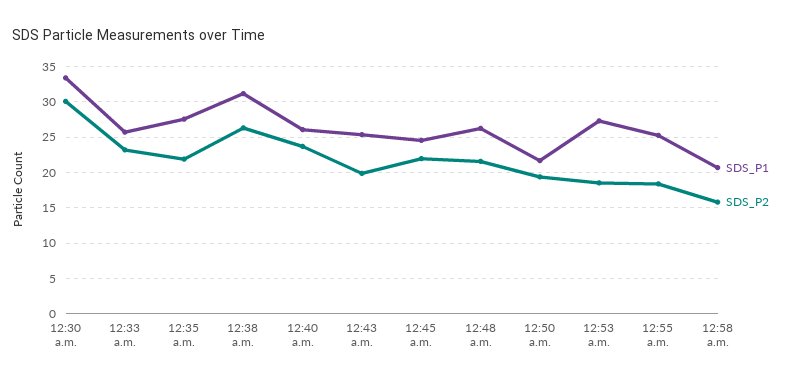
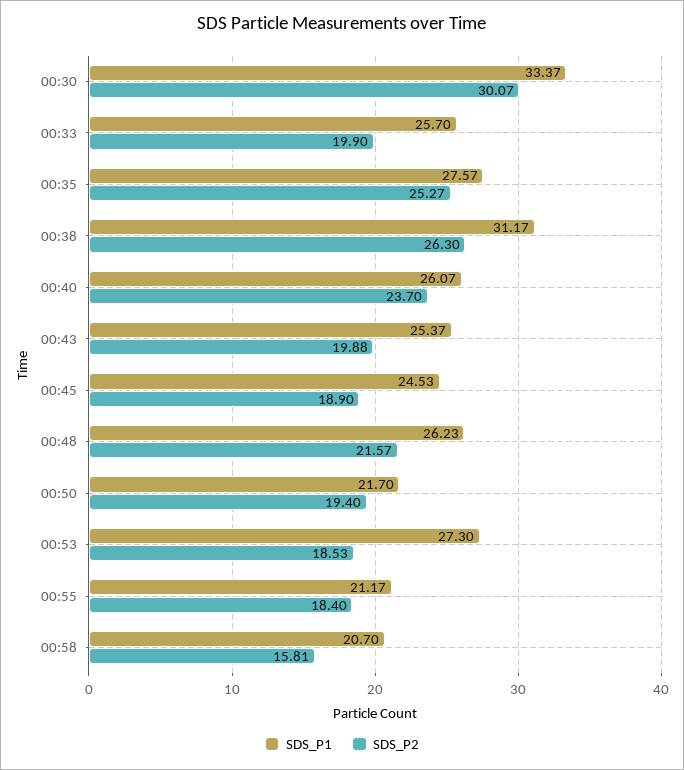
  {
    "SDS_P1": {
      "12:30 a.m.": 33.37,
      "12:33 a.m.": 25.7,
      "12:35 a.m.": 27.57,
      "12:38 a.m.": 31.17,
      "12:40 a.m.": 26.07,
      "12:43 a.m.": 25.37,
      "12:45 a.m.": 24.53,
      "12:48 a.m.": 26.23,
      "12:50 a.m.": 21.7,
      "12:53 a.m.": 27.3,
-     "12:55 a.m.": 25,
+     "12:55 a.m.": 21.17,
      "12:58 a.m.": 20.7
    },
    "SDS_P2": {
      "12:30 a.m.": 30.07,
-     "12:33 a.m.": 23,
+     "12:33 a.m.": 19.9,
-     "12:35 a.m.": 22,
+     "12:35 a.m.": 25.27,
      "12:38 a.m.": 26.3,
      "12:40 a.m.": 23.7,
      "12:43 a.m.": 19.88,
-     "12:45 a.m.": 22,
+     "12:45 a.m.": 18.9,
      "12:48 a.m.": 21.57,
      "12:50 a.m.": 19.4,
      "12:53 a.m.": 18.53,
      "12:55 a.m.": 18.4,
      "12:58 a.m.": 15.81
    }
  }

